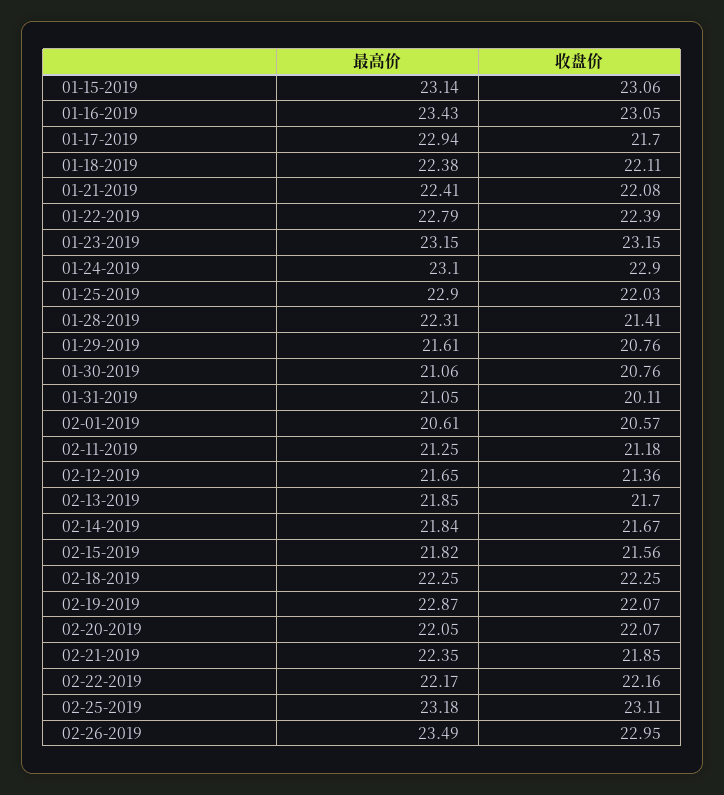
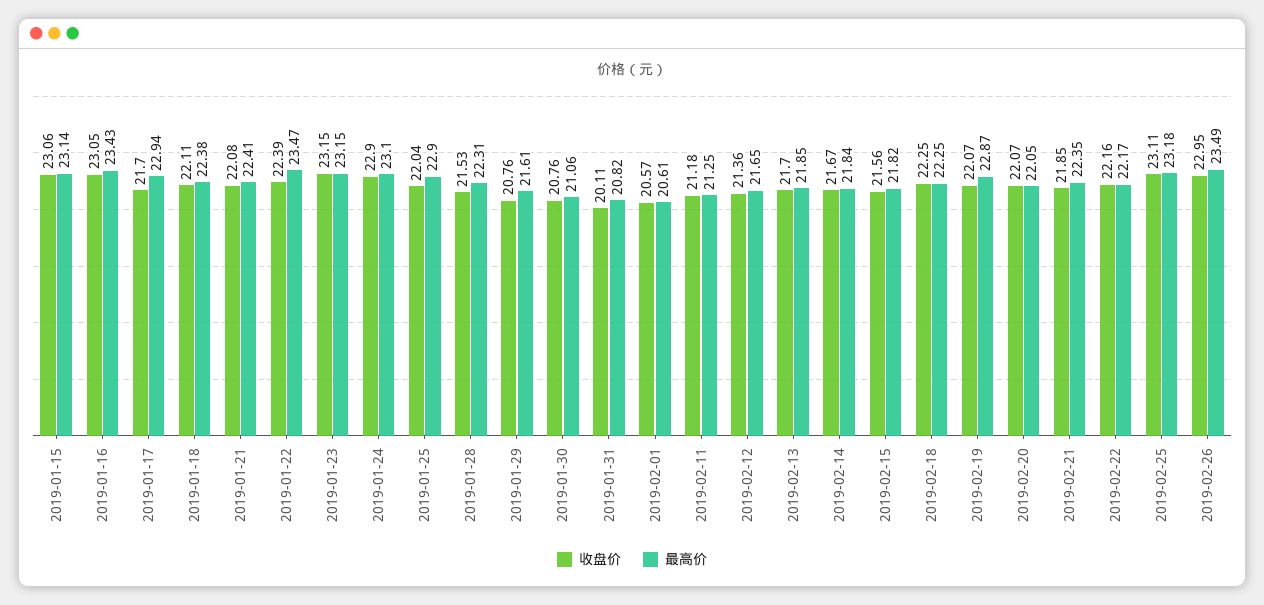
  {
    "最高价": {
      "01-15-2019": 23.14,
      "01-16-2019": 23.43,
      "01-17-2019": 22.94,
      "01-18-2019": 22.38,
      "01-21-2019": 22.41,
-     "01-22-2019": 22.79,
+     "01-22-2019": 23.47,
      "01-23-2019": 23.15,
      "01-24-2019": 23.1,
      "01-25-2019": 22.9,
      "01-28-2019": 22.31,
      "01-29-2019": 21.61,
      "01-30-2019": 21.06,
-     "01-31-2019": 21.05,
+     "01-31-2019": 20.82,
      "02-01-2019": 20.61,
      "02-11-2019": 21.25,
      "02-12-2019": 21.65,
      "02-13-2019": 21.85,
      "02-14-2019": 21.84,
      "02-15-2019": 21.82,
      "02-18-2019": 22.25,
      "02-19-2019": 22.87,
      "02-20-2019": 22.05,
      "02-21-2019": 22.35,
      "02-22-2019": 22.17,
      "02-25-2019": 23.18,
      "02-26-2019": 23.49
    },
    "收盘价": {
      "01-15-2019": 23.06,
      "01-16-2019": 23.05,
      "01-17-2019": 21.7,
      "01-18-2019": 22.11,
      "01-21-2019": 22.08,
      "01-22-2019": 22.39,
      "01-23-2019": 23.15,
      "01-24-2019": 22.9,
-     "01-25-2019": 22.03,
+     "01-25-2019": 22.04,
-     "01-28-2019": 21.41,
+     "01-28-2019": 21.53,
      "01-29-2019": 20.76,
      "01-30-2019": 20.76,
      "01-31-2019": 20.11,
      "02-01-2019": 20.57,
      "02-11-2019": 21.18,
      "02-12-2019": 21.36,
      "02-13-2019": 21.7,
      "02-14-2019": 21.67,
      "02-15-2019": 21.56,
      "02-18-2019": 22.25,
      "02-19-2019": 22.07,
      "02-20-2019": 22.07,
      "02-21-2019": 21.85,
      "02-22-2019": 22.16,
      "02-25-2019": 23.11,
      "02-26-2019": 22.95
    }
  }

